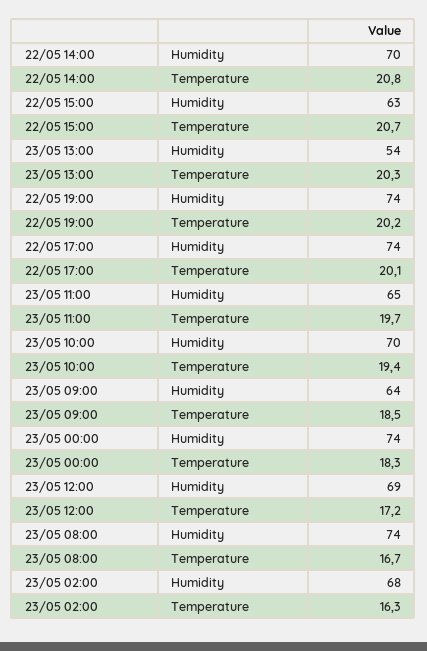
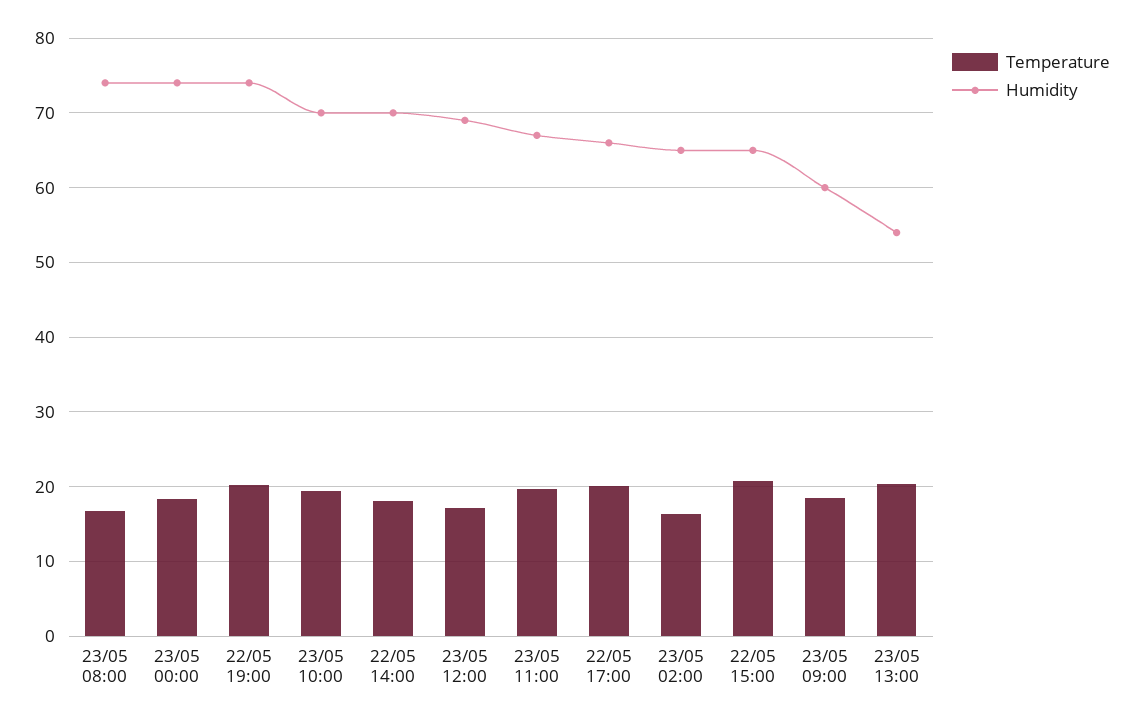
  {
    "Humidity": {
      "22/05 14:00": 70,
-     "22/05 15:00": 63,
+     "22/05 15:00": 65,
      "23/05 13:00": 54,
      "22/05 19:00": 74,
-     "22/05 17:00": 74,
+     "22/05 17:00": 66,
-     "23/05 11:00": 65,
+     "23/05 11:00": 67,
      "23/05 10:00": 70,
-     "23/05 09:00": 64,
+     "23/05 09:00": 60,
      "23/05 00:00": 74,
      "23/05 12:00": 69,
      "23/05 08:00": 74,
-     "23/05 02:00": 68
+     "23/05 02:00": 65
    },
    "Temperature": {
-     "22/05 14:00": 20.8,
+     "22/05 14:00": 18,
      "22/05 15:00": 20.7,
      "23/05 13:00": 20.3,
      "22/05 19:00": 20.2,
      "22/05 17:00": 20.1,
      "23/05 11:00": 19.7,
      "23/05 10:00": 19.4,
      "23/05 09:00": 18.5,
      "23/05 00:00": 18.3,
      "23/05 12:00": 17.2,
      "23/05 08:00": 16.7,
      "23/05 02:00": 16.3
    }
  }

